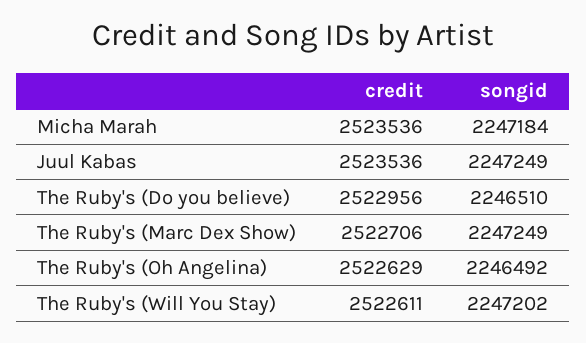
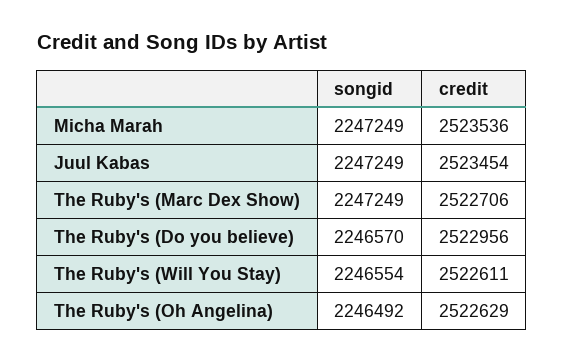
  {
    "credit": {
      "Micha Marah": 2523536,
-     "Juul Kabas": 2523536,
+     "Juul Kabas": 2523454,
      "The Ruby's (Do you believe)": 2522956,
      "The Ruby's (Marc Dex Show)": 2522706,
      "The Ruby's (Oh Angelina)": 2522629,
      "The Ruby's (Will You Stay)": 2522611
    },
    "songid": {
-     "Micha Marah": 2247184,
+     "Micha Marah": 2247249,
      "Juul Kabas": 2247249,
-     "The Ruby's (Do you believe)": 2246510,
+     "The Ruby's (Do you believe)": 2246570,
      "The Ruby's (Marc Dex Show)": 2247249,
      "The Ruby's (Oh Angelina)": 2246492,
-     "The Ruby's (Will You Stay)": 2247202
+     "The Ruby's (Will You Stay)": 2246554
    }
  }

